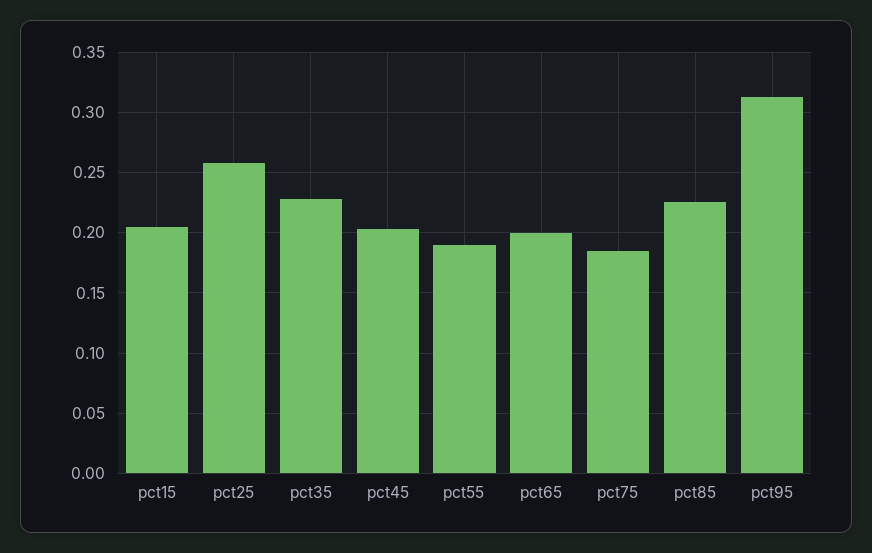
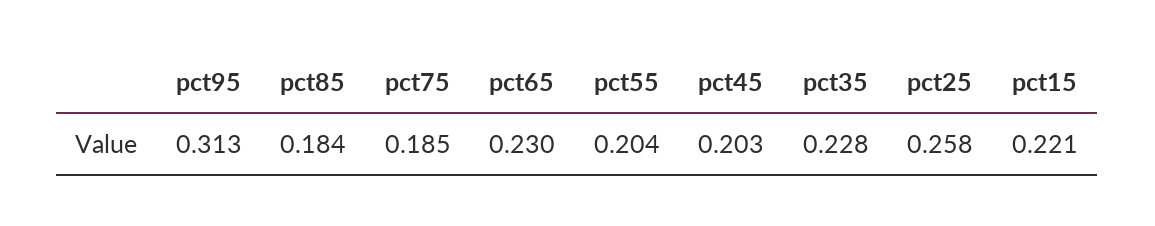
  {
-   "pct15": 0.205,
+   "pct15": 0.221,
    "pct25": 0.258,
    "pct35": 0.228,
    "pct45": 0.203,
-   "pct55": 0.19,
+   "pct55": 0.204,
-   "pct65": 0.2,
+   "pct65": 0.23,
    "pct75": 0.185,
-   "pct85": 0.225,
+   "pct85": 0.184,
    "pct95": 0.313
  }

